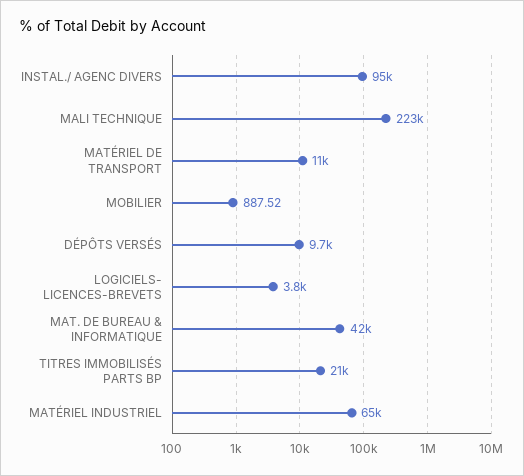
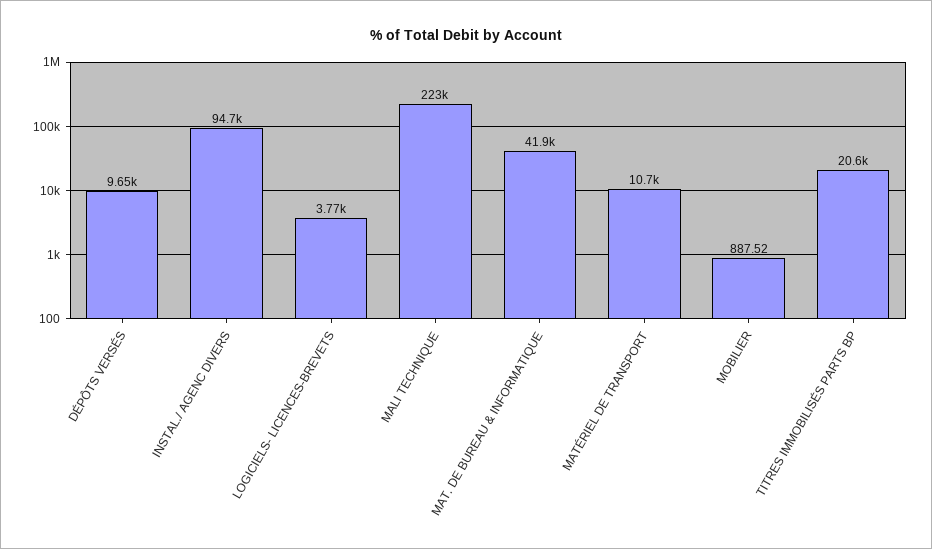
  {
    "INSTAL./ AGENC DIVERS": 94700,
    "MALI TECHNIQUE": 223000,
    "MATÉRIEL DE TRANSPORT": 10700,
    "MOBILIER": 887.52,
    "DÉPÔTS VERSÉS": 9650,
    "LOGICIELS- LICENCES-BREVETS": 3770,
    "MAT. DE BUREAU & INFORMATIQUE": 41900,
-   "TITRES IMMOBILISÉS PARTS BP": 20600,
+   "TITRES IMMOBILISÉS PARTS BP": 20600
-   "MATÉRIEL INDUSTRIEL": 65000
  }

